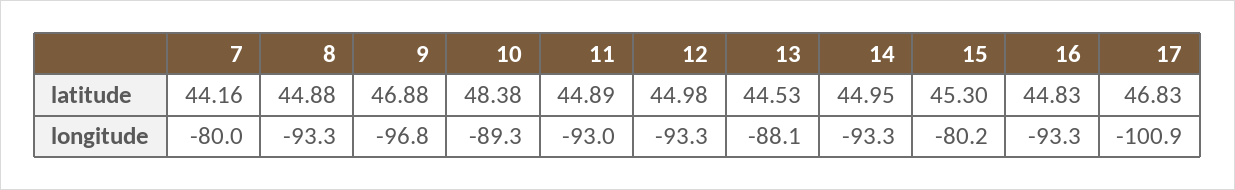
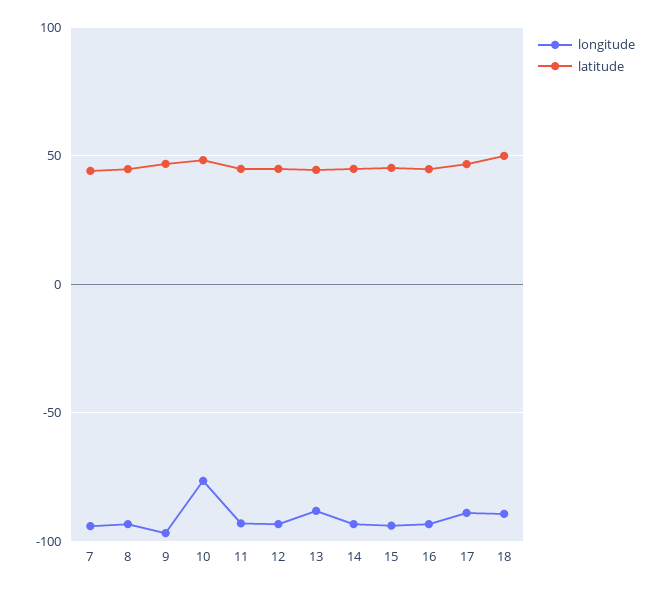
  {
    "latitude": {
      "7": 44.16,
      "8": 44.88,
      "9": 46.88,
      "10": 48.38,
      "11": 44.89,
      "12": 44.98,
      "13": 44.53,
      "14": 44.95,
      "15": 45.3,
      "16": 44.83,
-     "17": 46.83
+     "17": 46.83,
+     "18": 50
    },
    "longitude": {
-     "7": -80,
+     "7": -95,
      "8": -93.3,
      "9": -96.8,
-     "10": -89.3,
+     "10": -75,
      "11": -93,
      "12": -93.3,
      "13": -88.1,
      "14": -93.3,
-     "15": -80.2,
+     "15": -95,
      "16": -93.3,
-     "17": -100.9
+     "17": -90,
+     "18": -90
    }
  }

